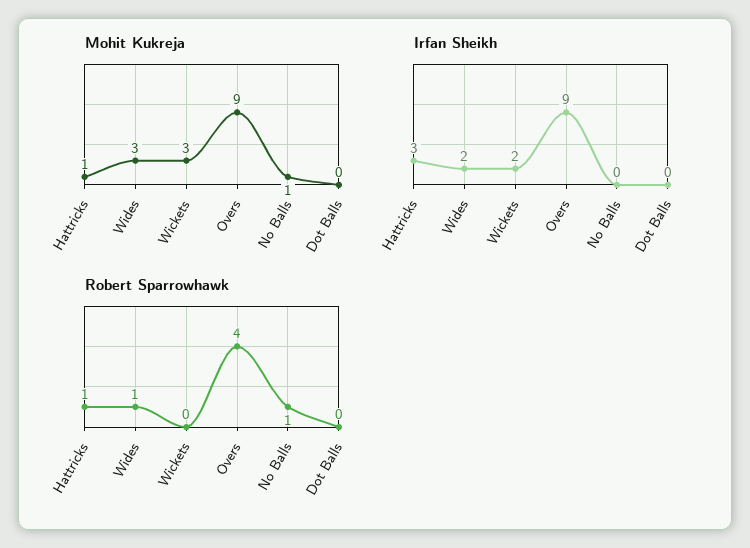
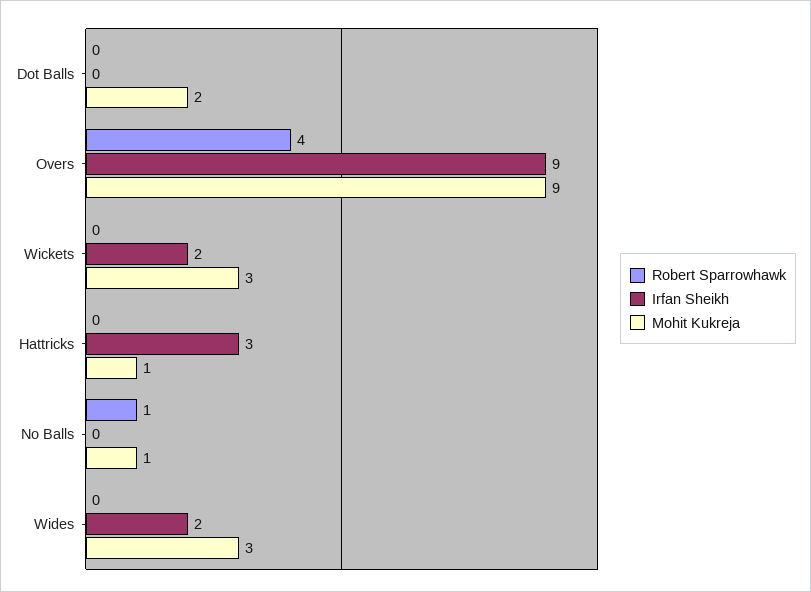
  {
    "Mohit Kukreja": {
      "Hattricks": 1,
      "Wides": 3,
      "Wickets": 3,
      "Overs": 9,
      "No Balls": 1,
-     "Dot Balls": 0
+     "Dot Balls": 2
    },
    "Irfan Sheikh": {
      "Hattricks": 3,
      "Wides": 2,
      "Wickets": 2,
      "Overs": 9,
      "No Balls": 0,
      "Dot Balls": 0
    },
    "Robert Sparrowhawk": {
-     "Hattricks": 1,
+     "Hattricks": 0,
-     "Wides": 1,
+     "Wides": 0,
      "Wickets": 0,
      "Overs": 4,
      "No Balls": 1,
      "Dot Balls": 0
    }
  }

